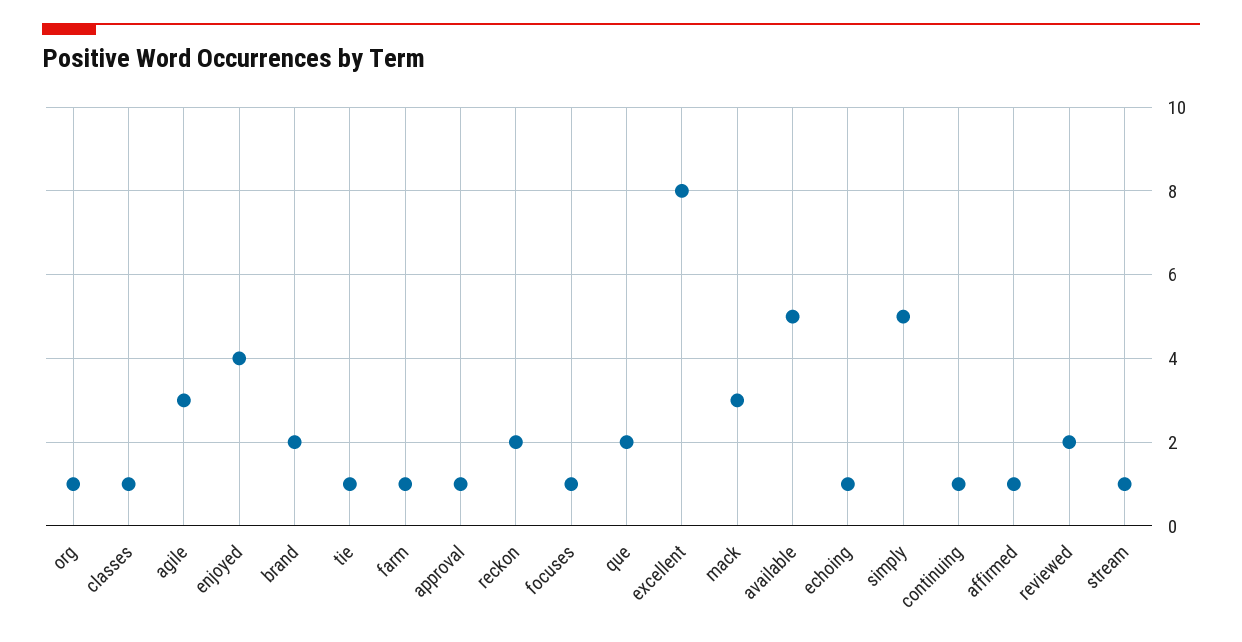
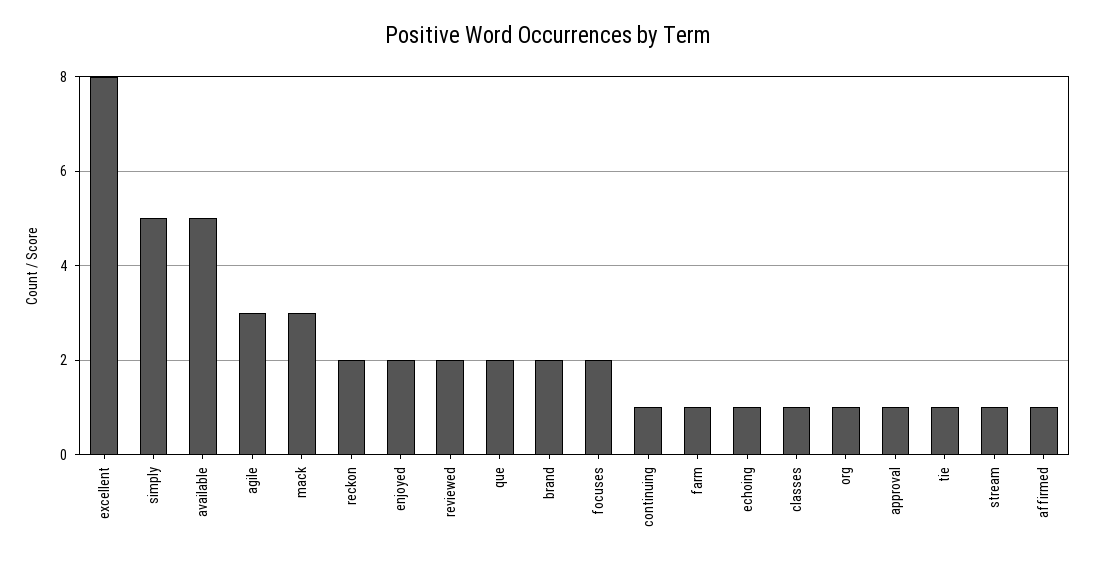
  {
    "org": 1,
    "classes": 1,
    "agile": 3,
-   "enjoyed": 4,
+   "enjoyed": 2,
    "brand": 2,
    "tie": 1,
    "farm": 1,
    "approval": 1,
    "reckon": 2,
-   "focuses": 1,
+   "focuses": 2,
    "que": 2,
    "excellent": 8,
    "mack": 3,
    "available": 5,
    "echoing": 1,
    "simply": 5,
    "continuing": 1,
    "affirmed": 1,
    "reviewed": 2,
    "stream": 1
  }

